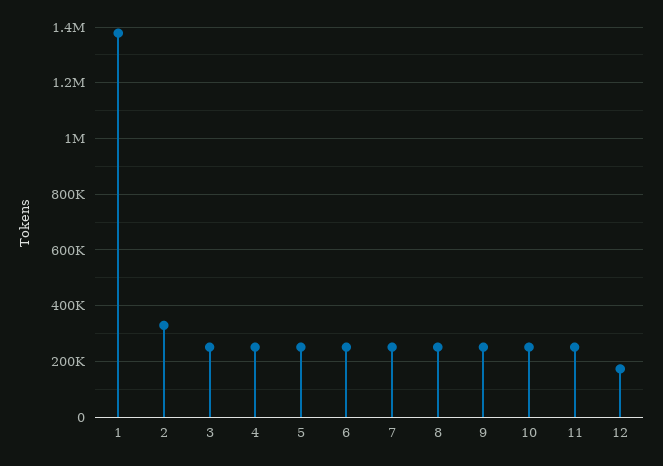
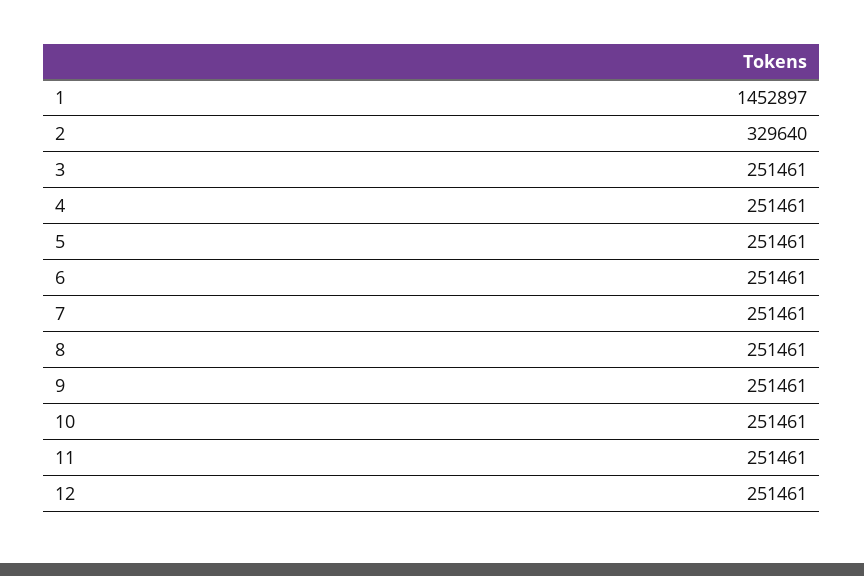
  {
-   "1": 1375000,
+   "1": 1452897,
    "2": 329640,
    "3": 251461,
    "4": 251461,
    "5": 251461,
    "6": 251461,
    "7": 251461,
    "8": 251461,
    "9": 251461,
    "10": 251461,
    "11": 251461,
-   "12": 175000
+   "12": 251461
  }

